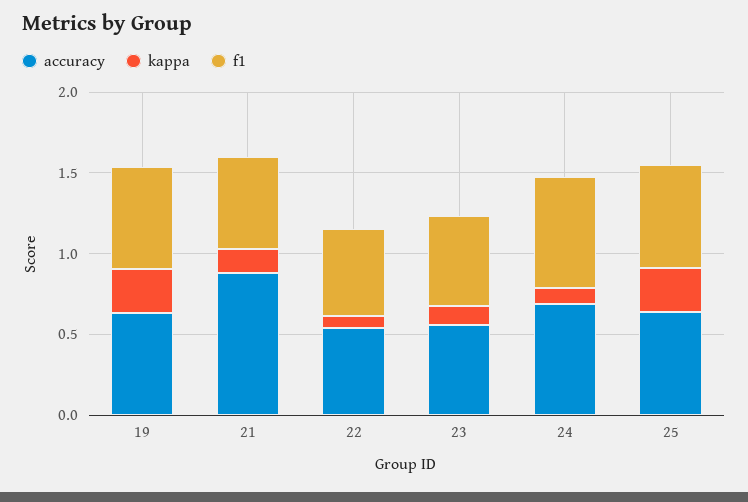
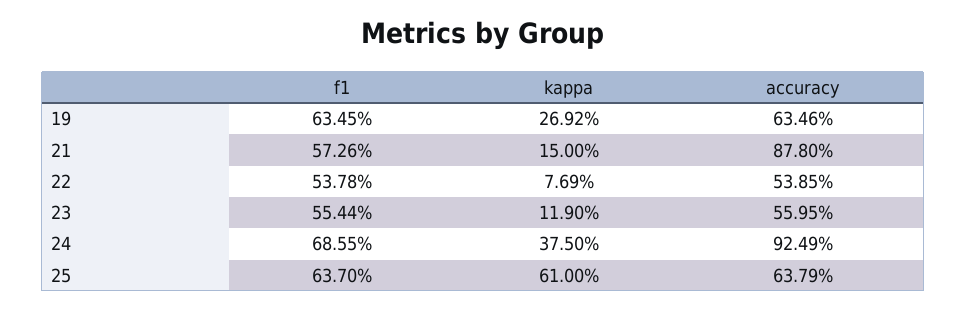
  {
    "accuracy": {
      "19": 0.6346,
      "21": 0.878,
      "22": 0.5385,
      "23": 0.5595,
-     "24": 0.7,
+     "24": 0.9249,
      "25": 0.6379
    },
    "kappa": {
      "19": 0.2692,
      "21": 0.15,
      "22": 0.0769,
      "23": 0.119,
-     "24": 0.1,
+     "24": 0.375,
-     "25": 0.3
+     "25": 0.61
    },
    "f1": {
      "19": 0.6345,
      "21": 0.5726,
      "22": 0.5378,
      "23": 0.5544,
      "24": 0.6855,
      "25": 0.637
    }
  }

